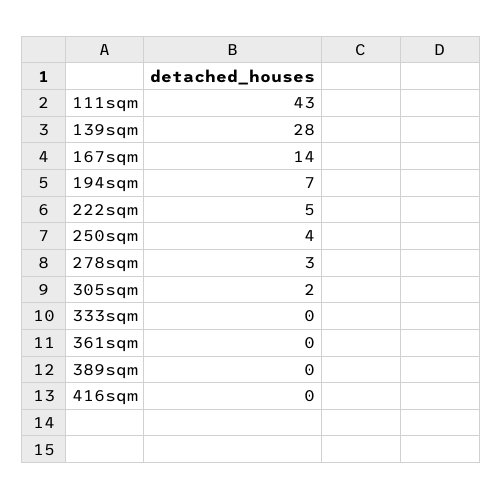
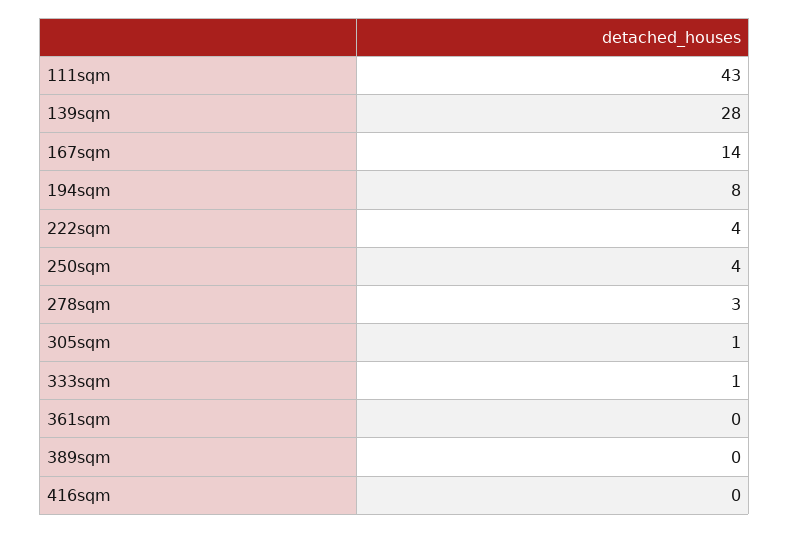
  {
    "111sqm": 43,
    "139sqm": 28,
    "167sqm": 14,
-   "194sqm": 7,
+   "194sqm": 8,
-   "222sqm": 5,
+   "222sqm": 4,
    "250sqm": 4,
    "278sqm": 3,
-   "305sqm": 2,
+   "305sqm": 1,
-   "333sqm": 0,
+   "333sqm": 1,
    "361sqm": 0,
    "389sqm": 0,
    "416sqm": 0
  }

